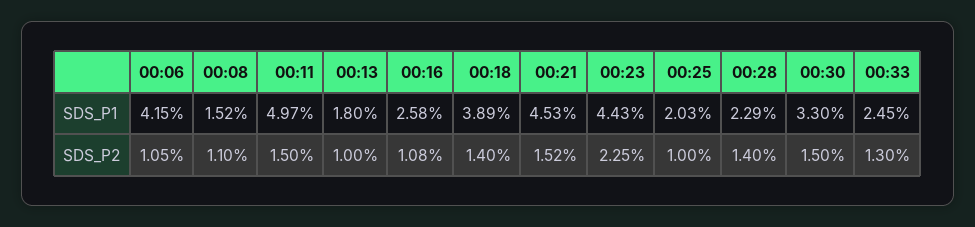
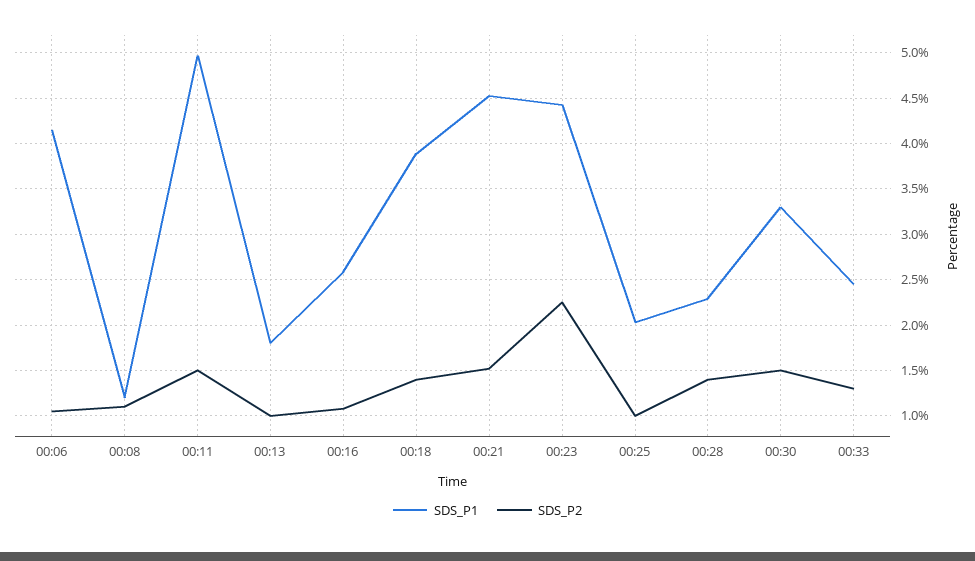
  {
    "SDS_P1": {
      "00:06": 4.15,
-     "00:08": 1.52,
+     "00:08": 1.2,
      "00:11": 4.97,
      "00:13": 1.8,
      "00:16": 2.58,
      "00:18": 3.89,
      "00:21": 4.53,
      "00:23": 4.43,
      "00:25": 2.03,
      "00:28": 2.29,
      "00:30": 3.3,
      "00:33": 2.45
    },
    "SDS_P2": {
      "00:06": 1.05,
      "00:08": 1.1,
      "00:11": 1.5,
      "00:13": 1,
      "00:16": 1.08,
      "00:18": 1.4,
      "00:21": 1.52,
      "00:23": 2.25,
      "00:25": 1,
      "00:28": 1.4,
      "00:30": 1.5,
      "00:33": 1.3
    }
  }

